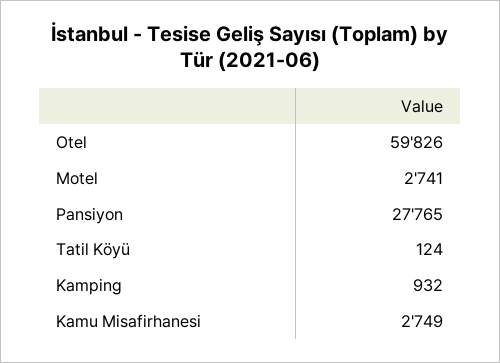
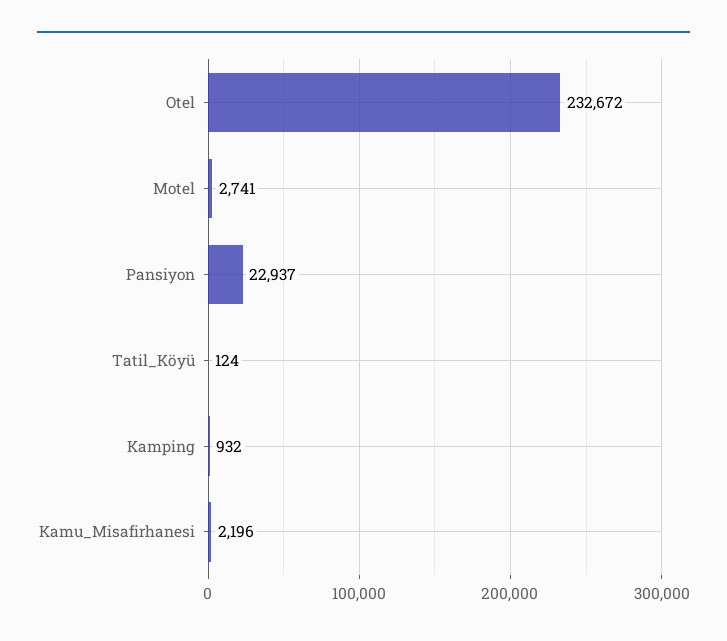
  {
-   "Otel": 59826,
+   "Otel": 232672,
    "Motel": 2741,
-   "Pansiyon": 27765,
+   "Pansiyon": 22937,
    "Tatil Köyü": 124,
    "Kamping": 932,
-   "Kamu Misafirhanesi": 2749
+   "Kamu Misafirhanesi": 2196
  }

